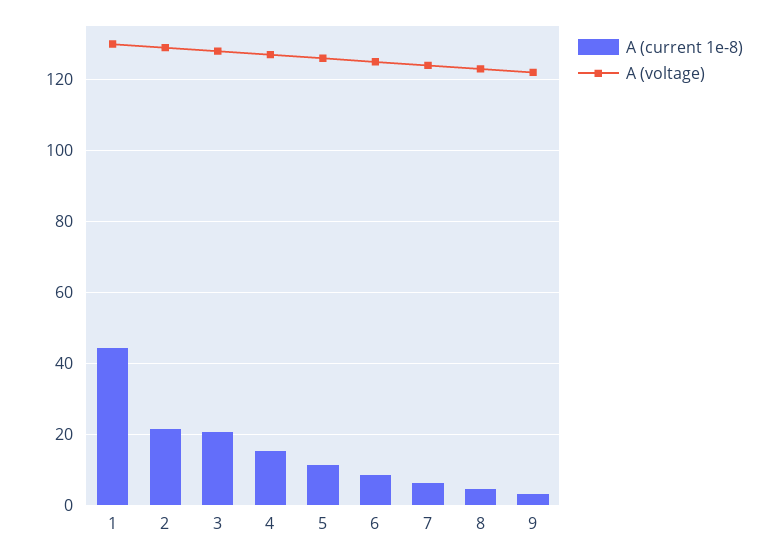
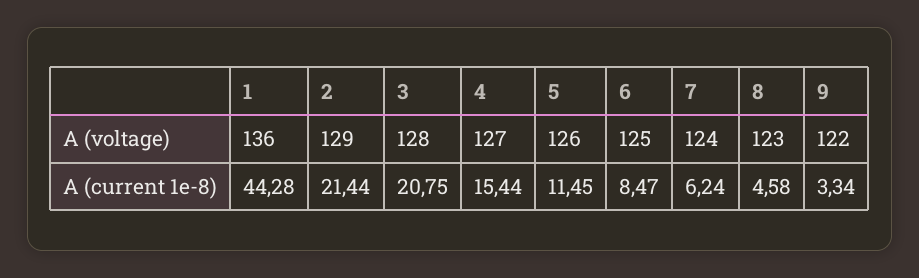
  {
    "A (current 1e-8)": {
      "1": 44.28,
      "2": 21.44,
      "3": 20.75,
      "4": 15.44,
      "5": 11.45,
      "6": 8.47,
      "7": 6.24,
      "8": 4.58,
      "9": 3.34
    },
    "A (voltage)": {
-     "1": 130,
+     "1": 136,
      "2": 129,
      "3": 128,
      "4": 127,
      "5": 126,
      "6": 125,
      "7": 124,
      "8": 123,
      "9": 122
    }
  }

